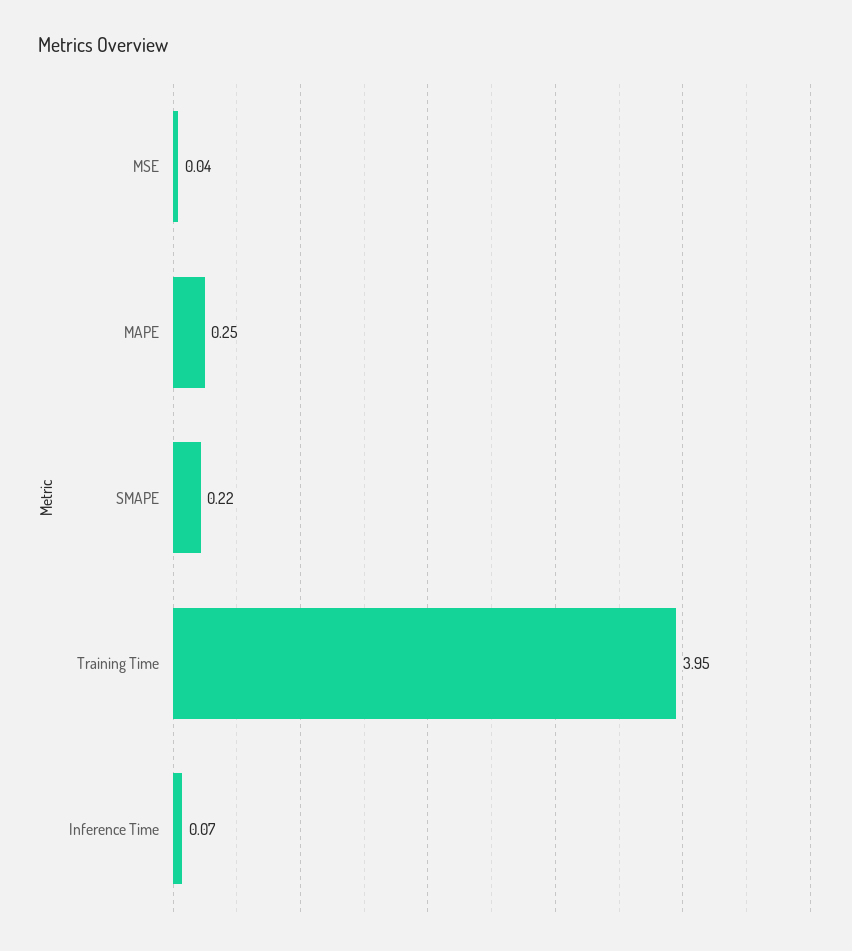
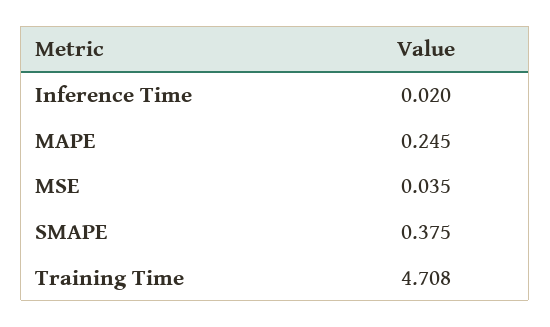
  {
    "MSE": 0.035,
    "MAPE": 0.245,
-   "SMAPE": 0.22,
+   "SMAPE": 0.375,
-   "Training Time": 3.95,
+   "Training Time": 4.708,
-   "Inference Time": 0.07
+   "Inference Time": 0.02
  }

